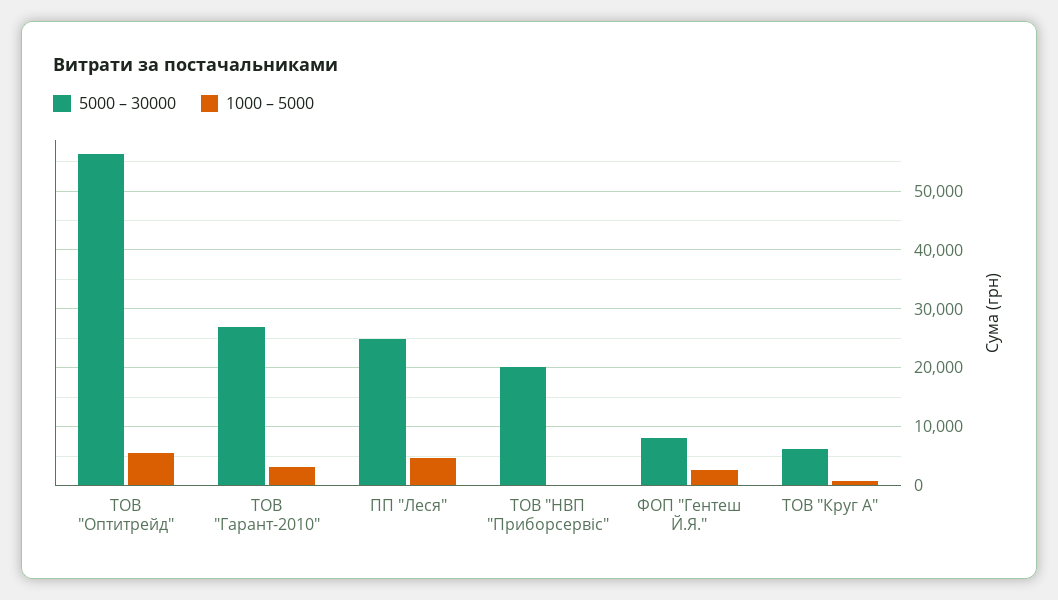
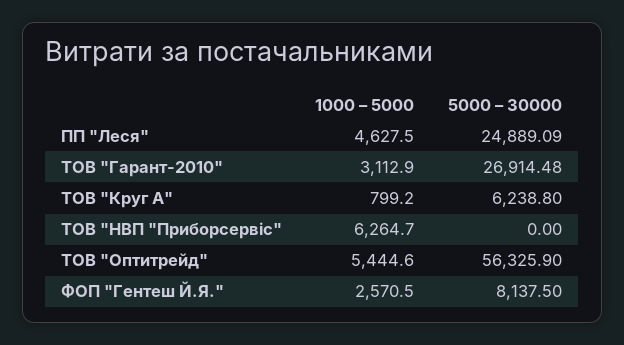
  {
    "5000 – 30000": {
      "ТОВ \"Оптитрейд\"": 56325.9,
      "ТОВ \"Гарант-2010\"": 26914.48,
      "ПП \"Леся\"": 24889.09,
-     "ТОВ \"НВП \"Приборсервіс\"": 20000,
+     "ТОВ \"НВП \"Приборсервіс\"": 0,
      "ФОП \"Гентеш Й.Я.\"": 8137.5,
      "ТОВ \"Круг А\"": 6238.8
    },
    "1000 – 5000": {
      "ТОВ \"Оптитрейд\"": 5444.6,
      "ТОВ \"Гарант-2010\"": 3112.9,
      "ПП \"Леся\"": 4627.5,
-     "ТОВ \"НВП \"Приборсервіс\"": 0,
+     "ТОВ \"НВП \"Приборсервіс\"": 6264.7,
      "ФОП \"Гентеш Й.Я.\"": 2570.5,
      "ТОВ \"Круг А\"": 799.2
    }
  }

